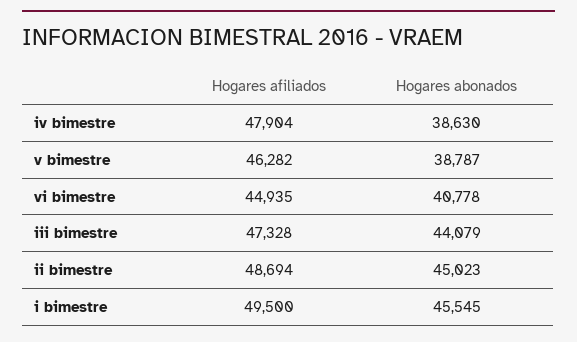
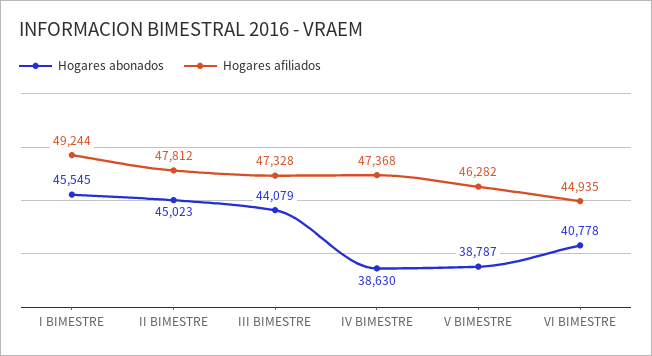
  {
    "Hogares afiliados": {
-     "iv bimestre": 47904,
+     "iv bimestre": 47368,
      "v bimestre": 46282,
      "vi bimestre": 44935,
      "iii bimestre": 47328,
-     "ii bimestre": 48694,
+     "ii bimestre": 47812,
-     "i bimestre": 49500
+     "i bimestre": 49244
    },
    "Hogares abonados": {
      "iv bimestre": 38630,
      "v bimestre": 38787,
      "vi bimestre": 40778,
      "iii bimestre": 44079,
      "ii bimestre": 45023,
      "i bimestre": 45545
    }
  }

